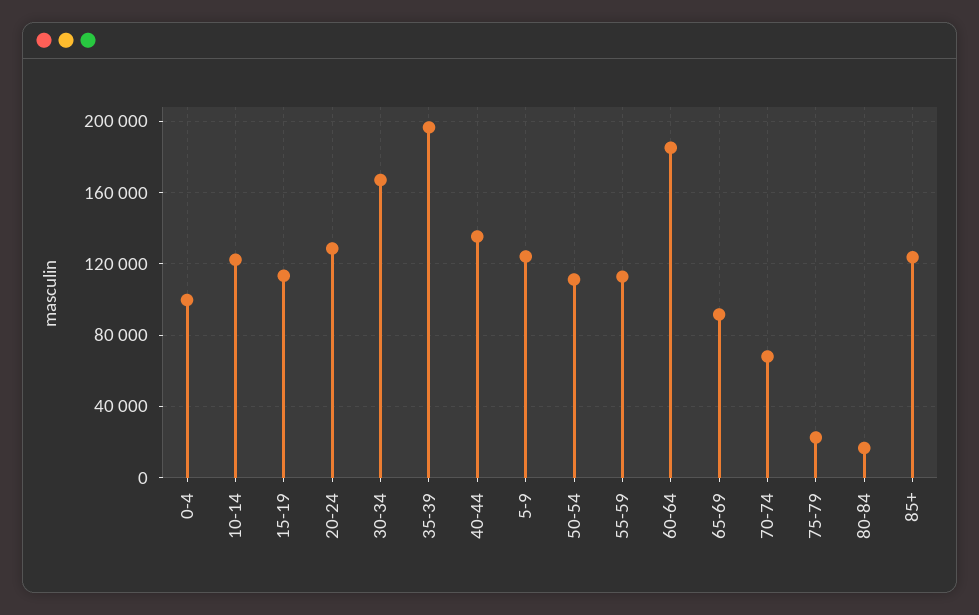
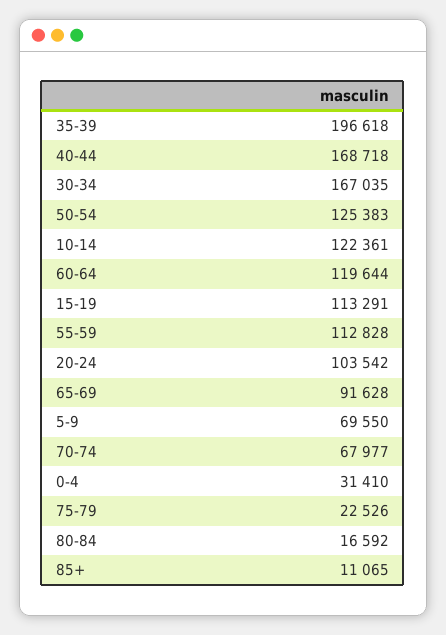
  {
-   "0-4": 100000,
+   "0-4": 31410,
    "10-14": 122361,
    "15-19": 113291,
-   "20-24": 130000,
+   "20-24": 103542,
    "30-34": 167035,
    "35-39": 196618,
-   "40-44": 135000,
+   "40-44": 168718,
-   "5-9": 125000,
+   "5-9": 69550,
-   "50-54": 110000,
+   "50-54": 125383,
    "55-59": 112828,
-   "60-64": 185000,
+   "60-64": 119644,
    "65-69": 91628,
    "70-74": 67977,
    "75-79": 22526,
    "80-84": 16592,
-   "85+": 125000
+   "85+": 11065
  }

